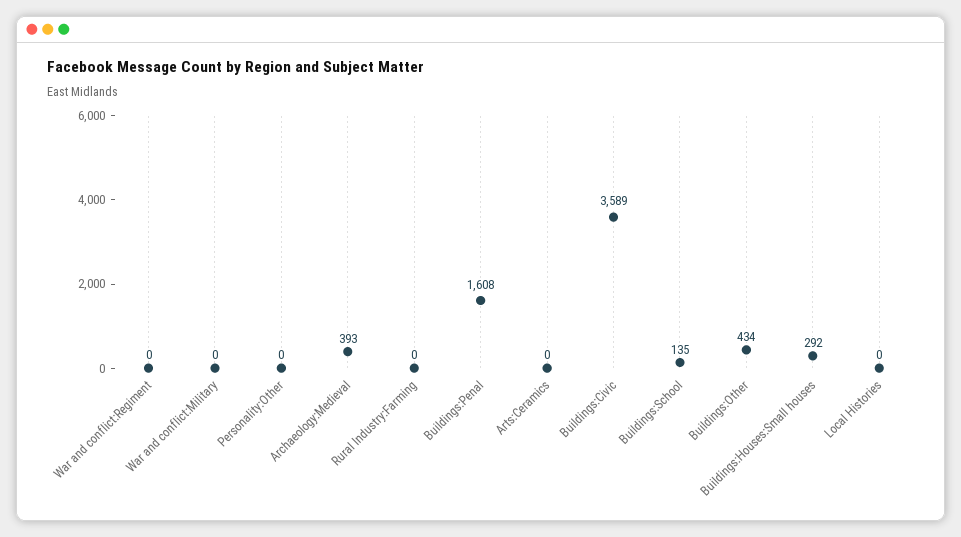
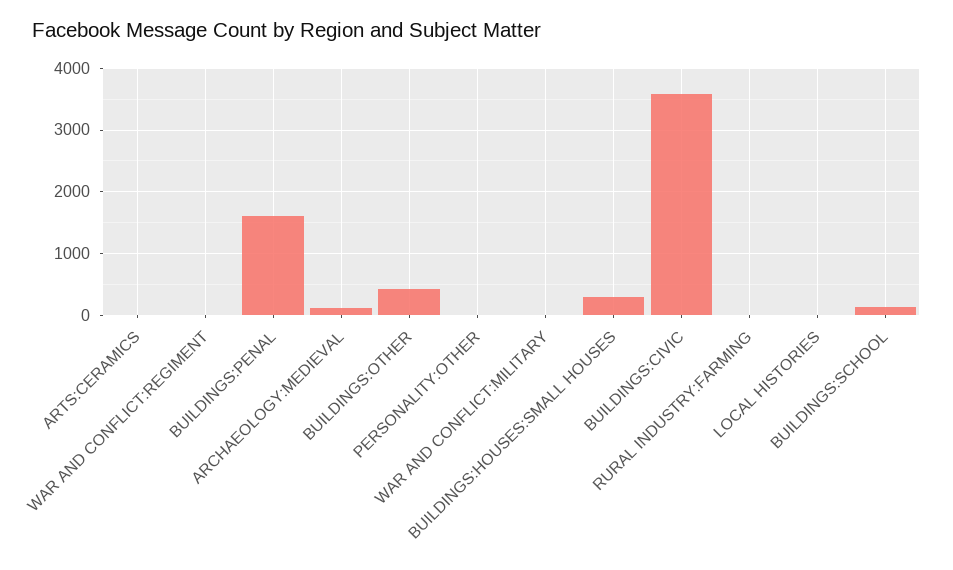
  {
    "War and conflict:Regiment": 0,
    "War and conflict:Military": 0,
    "Personality:Other": 0,
-   "Archaeology:Medieval": 393,
+   "Archaeology:Medieval": 100,
    "Rural Industry:Farming": 0,
    "Buildings:Penal": 1608,
    "Arts:Ceramics": 0,
    "Buildings:Civic": 3589,
    "Buildings:School": 135,
    "Buildings:Other": 434,
    "Buildings:Houses:Small houses": 292,
    "Local Histories": 0
  }

